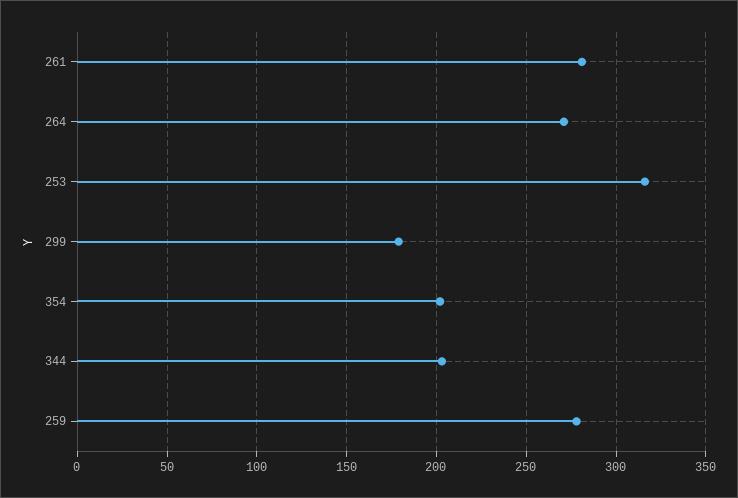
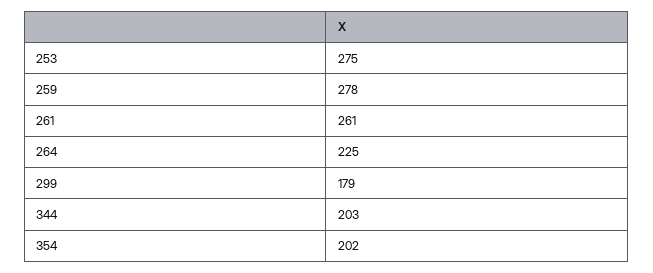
  {
-   "261": 280,
+   "261": 261,
-   "264": 270,
+   "264": 225,
-   "253": 315,
+   "253": 275,
    "299": 179,
    "354": 202,
    "344": 203,
    "259": 278
  }

